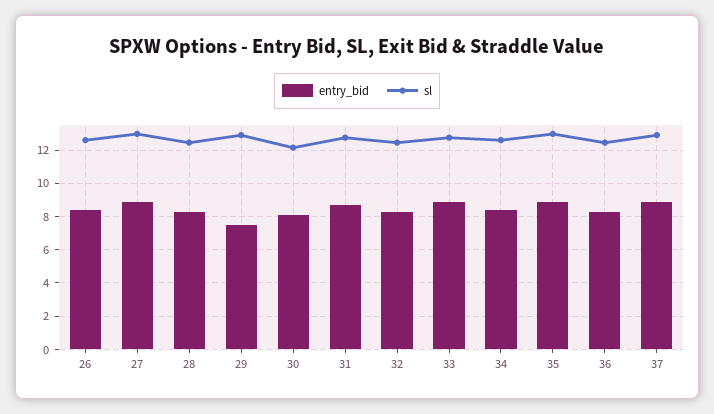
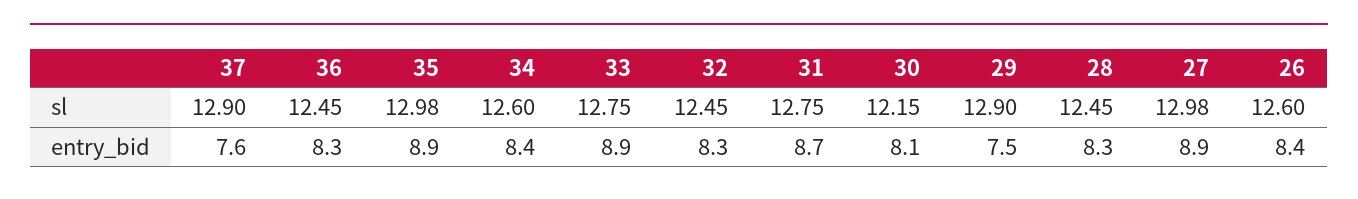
  {
    "entry_bid": {
      "26": 8.4,
      "27": 8.9,
      "28": 8.3,
      "29": 7.5,
      "30": 8.1,
      "31": 8.7,
      "32": 8.3,
      "33": 8.9,
      "34": 8.4,
      "35": 8.9,
      "36": 8.3,
-     "37": 9
+     "37": 7.6
    },
    "sl": {
      "26": 12.6,
      "27": 12.98,
      "28": 12.45,
      "29": 12.9,
      "30": 12.15,
      "31": 12.75,
      "32": 12.45,
      "33": 12.75,
      "34": 12.6,
      "35": 12.98,
      "36": 12.45,
      "37": 12.9
    }
  }

